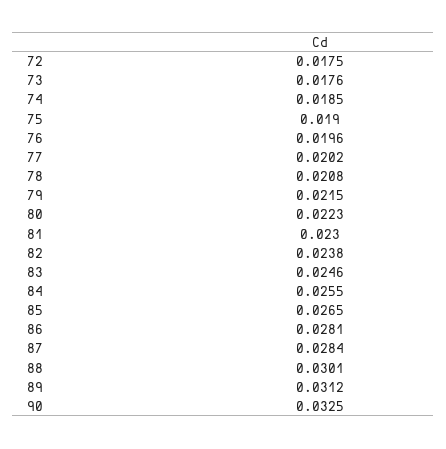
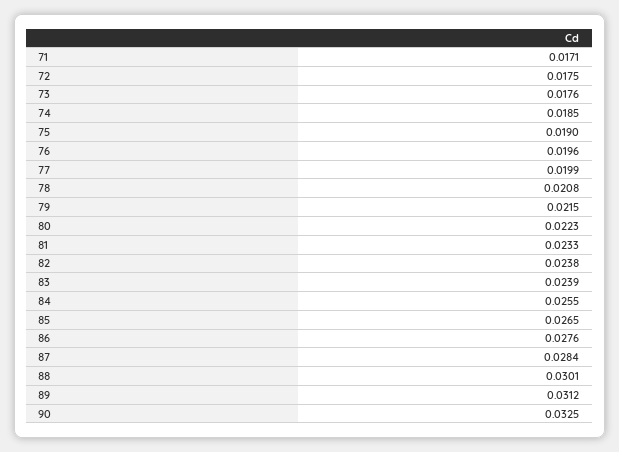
  {
    "72": 0.0175,
    "73": 0.0176,
    "74": 0.0185,
    "75": 0.019,
    "76": 0.0196,
-   "77": 0.0202,
+   "77": 0.0199,
    "78": 0.0208,
    "79": 0.0215,
    "80": 0.0223,
-   "81": 0.023,
+   "81": 0.0233,
    "82": 0.0238,
-   "83": 0.0246,
+   "83": 0.0239,
    "84": 0.0255,
    "85": 0.0265,
-   "86": 0.0281,
+   "86": 0.0276,
    "87": 0.0284,
    "88": 0.0301,
    "89": 0.0312,
-   "90": 0.0325
+   "90": 0.0325,
+   "71": 0.0171
  }

